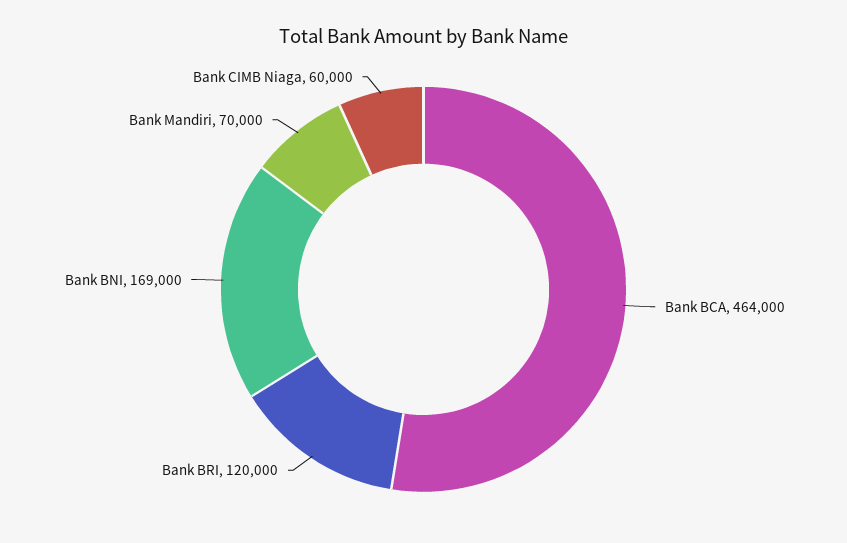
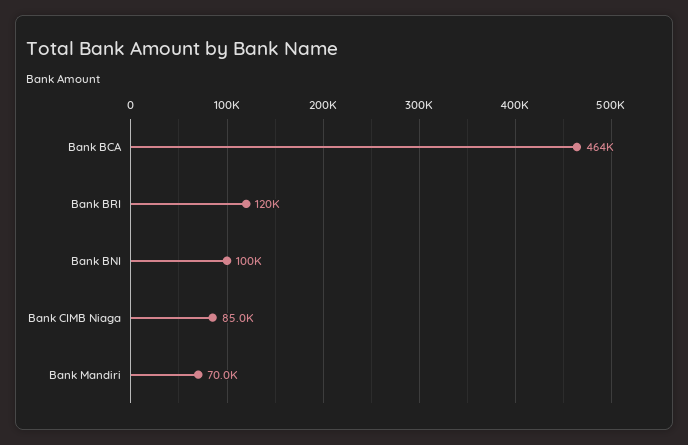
  {
    "Bank BCA": 464000,
    "Bank BRI": 120000,
-   "Bank BNI": 169000,
+   "Bank BNI": 100000,
    "Bank Mandiri": 70000,
-   "Bank CIMB Niaga": 60000
+   "Bank CIMB Niaga": 85000
  }

